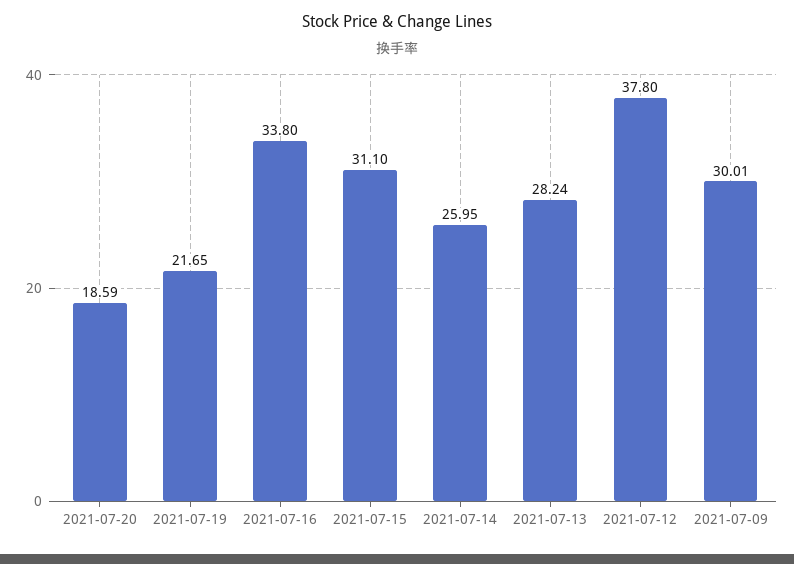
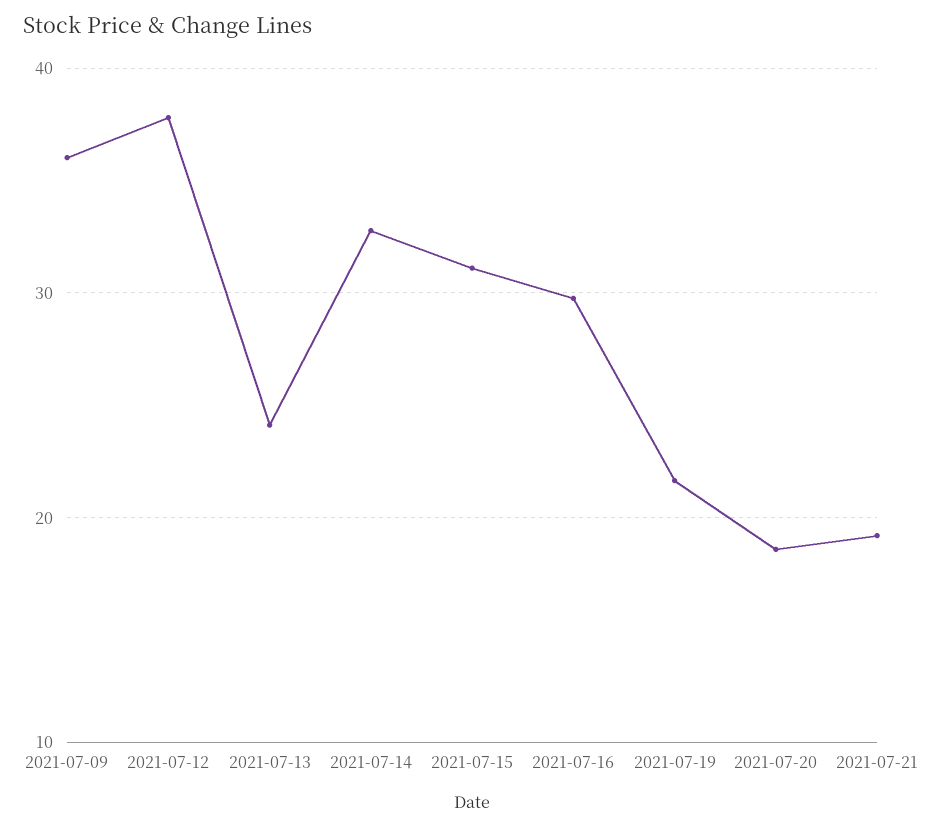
  {
    "2021-07-20": 18.59,
    "2021-07-19": 21.65,
-   "2021-07-16": 33.8,
+   "2021-07-16": 30,
    "2021-07-15": 31.1,
-   "2021-07-14": 25.95,
+   "2021-07-14": 33,
-   "2021-07-13": 28.24,
+   "2021-07-13": 24,
    "2021-07-12": 37.8,
-   "2021-07-09": 30.01
+   "2021-07-09": 36,
+   "2021-07-21": 19
  }

